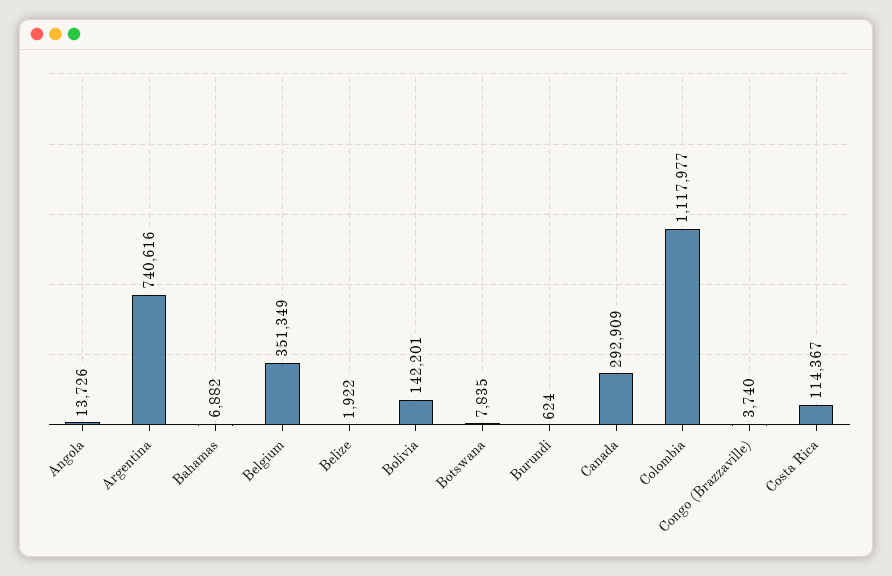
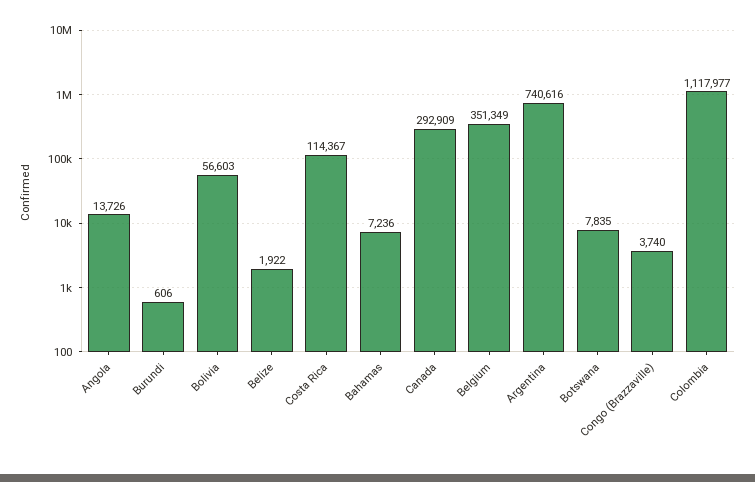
  {
    "Angola": 13726,
    "Argentina": 740616,
-   "Bahamas": 6882,
+   "Bahamas": 7236,
    "Belgium": 351349,
    "Belize": 1922,
-   "Bolivia": 142201,
+   "Bolivia": 56603,
    "Botswana": 7835,
-   "Burundi": 624,
+   "Burundi": 606,
    "Canada": 292909,
    "Colombia": 1117977,
    "Congo (Brazzaville)": 3740,
    "Costa Rica": 114367
  }

